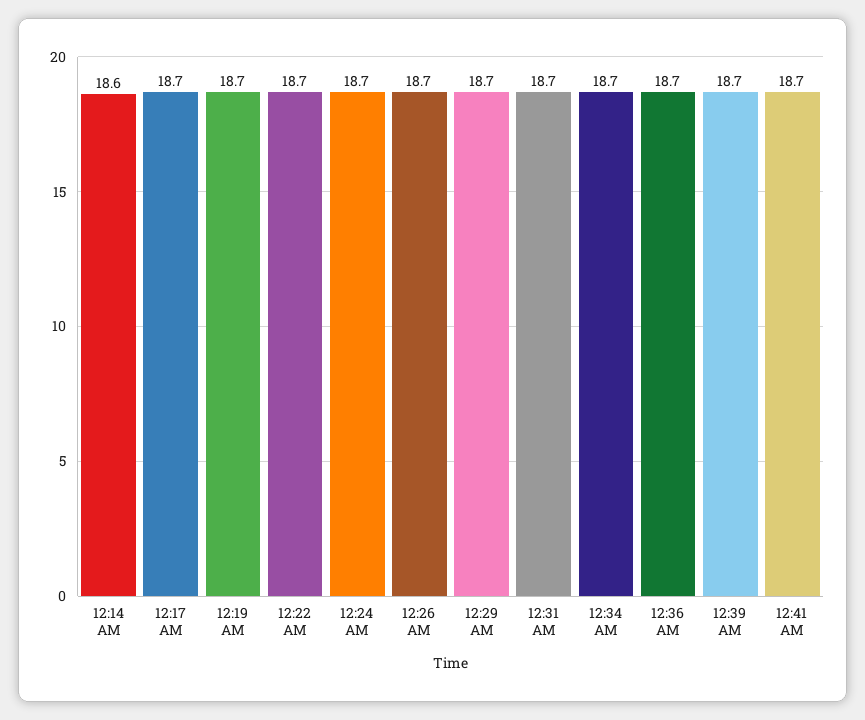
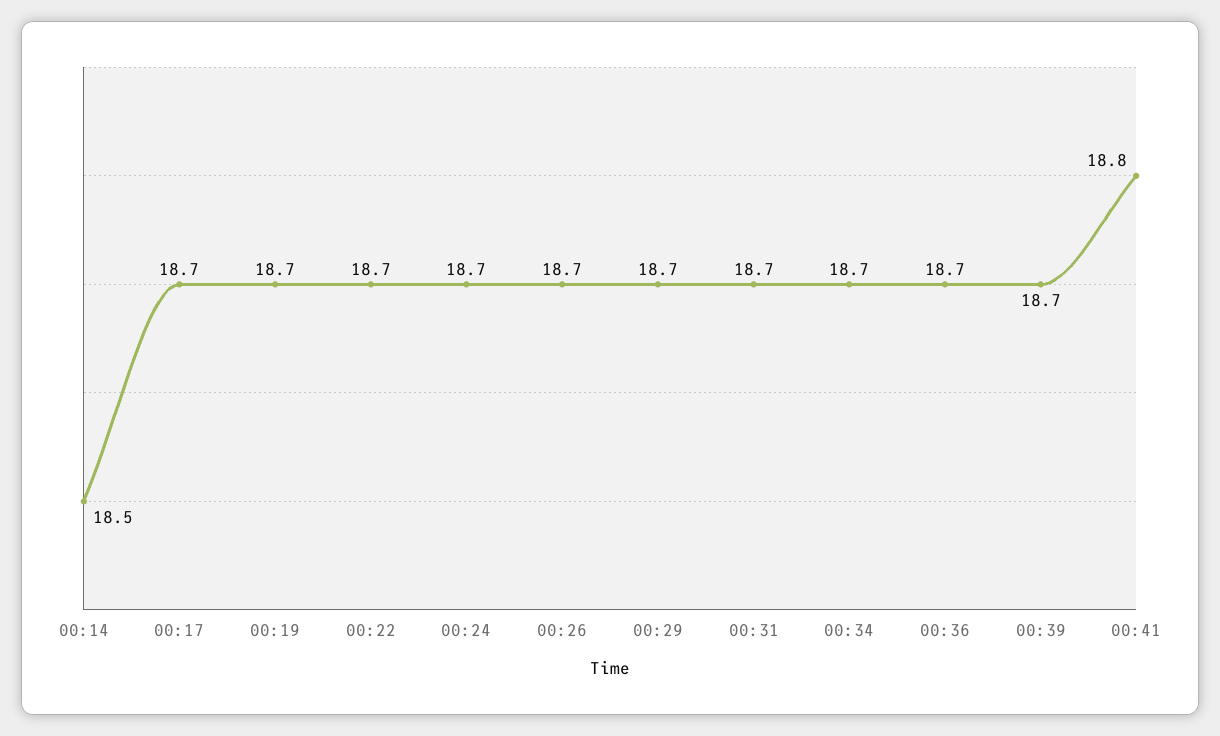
  {
-   "12:14 AM": 18.6,
+   "12:14 AM": 18.5,
    "12:17 AM": 18.7,
    "12:19 AM": 18.7,
    "12:22 AM": 18.7,
    "12:24 AM": 18.7,
    "12:26 AM": 18.7,
    "12:29 AM": 18.7,
    "12:31 AM": 18.7,
    "12:34 AM": 18.7,
    "12:36 AM": 18.7,
    "12:39 AM": 18.7,
-   "12:41 AM": 18.7
+   "12:41 AM": 18.8
  }

